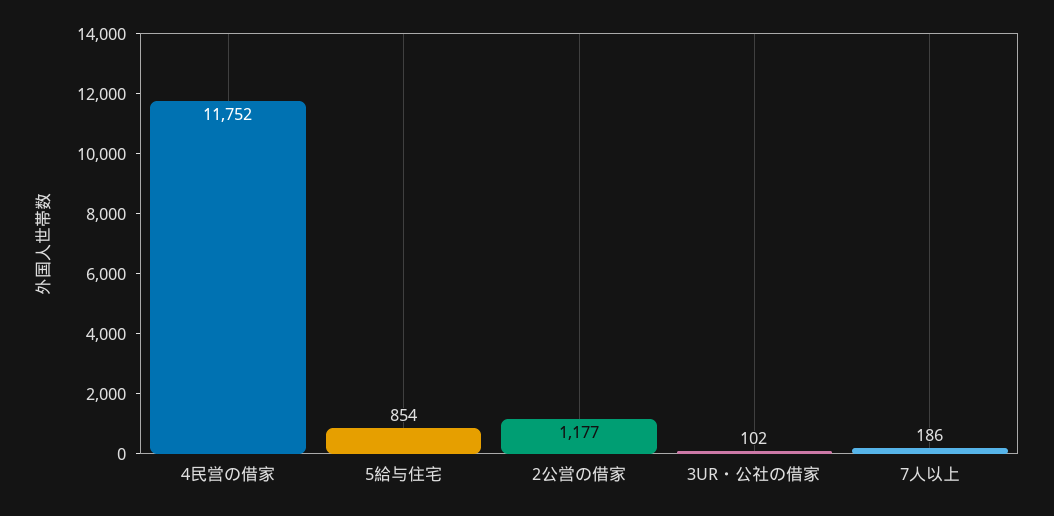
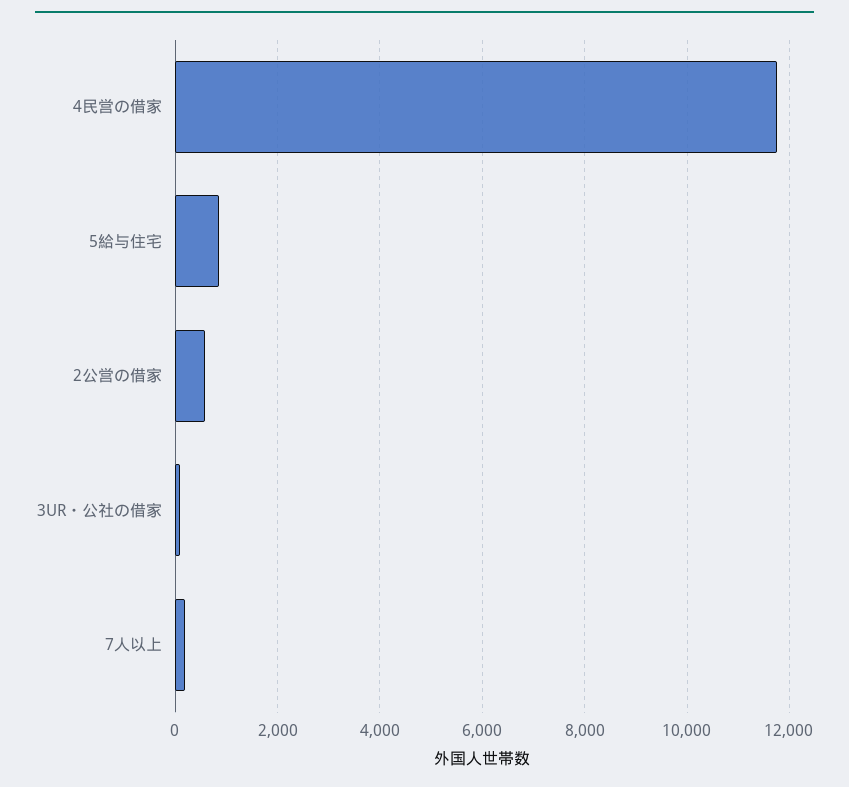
  {
    "4民営の借家": 11752,
    "5給与住宅": 854,
-   "2公営の借家": 1177,
+   "2公営の借家": 600,
    "3UR・公社の借家": 102,
    "7人以上": 186
  }

